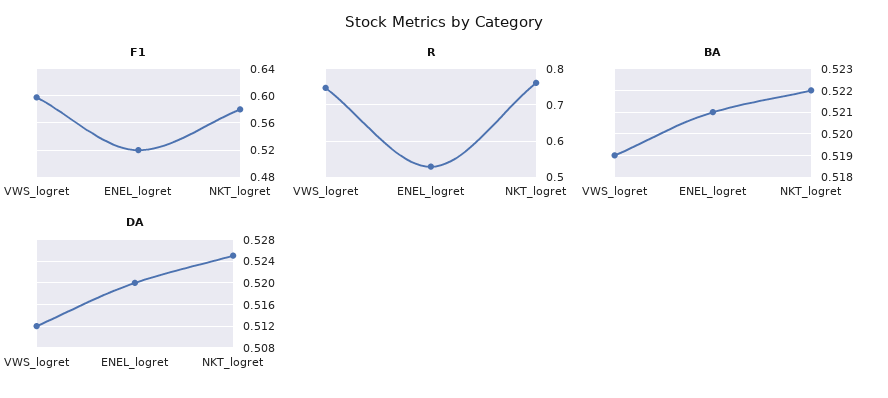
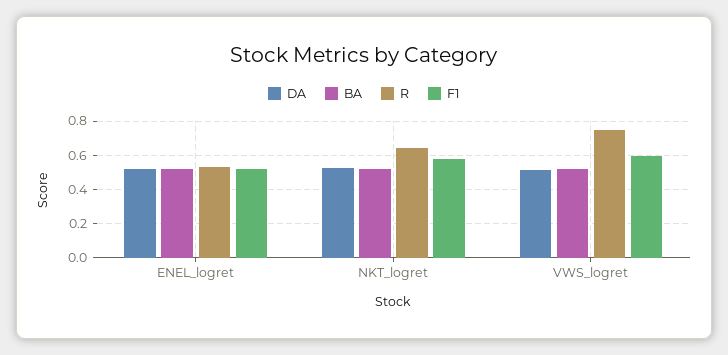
  {
    "F1": {
      "VWS_logret": 0.6,
      "ENEL_logret": 0.52,
      "NKT_logret": 0.58
    },
    "R": {
      "VWS_logret": 0.74,
      "ENEL_logret": 0.52,
-     "NKT_logret": 0.76
+     "NKT_logret": 0.65
    },
    "BA": {
      "VWS_logret": 0.519,
      "ENEL_logret": 0.521,
      "NKT_logret": 0.522
    },
    "DA": {
      "VWS_logret": 0.512,
      "ENEL_logret": 0.52,
      "NKT_logret": 0.524
    }
  }

